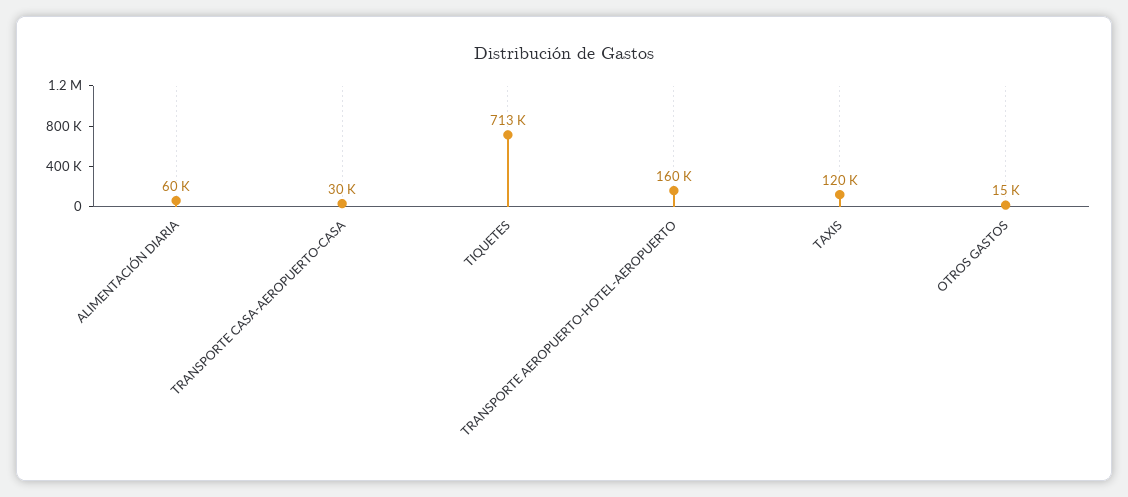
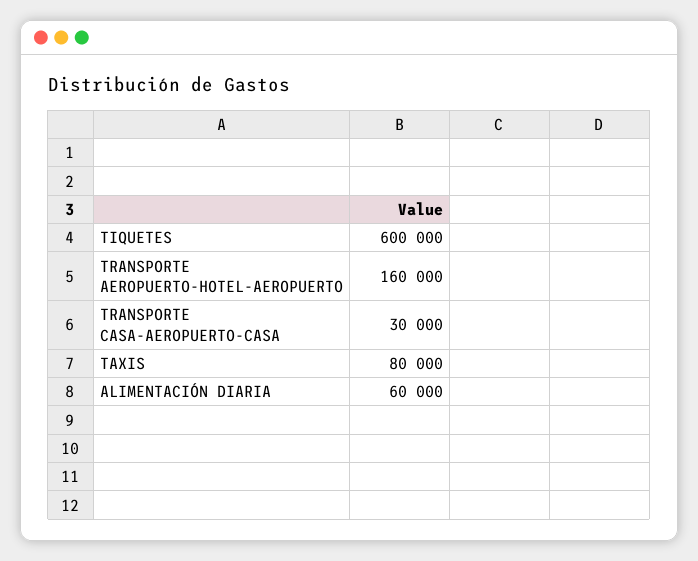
  {
    "ALIMENTACIÓN DIARIA": 60000,
    "TRANSPORTE CASA-AEROPUERTO-CASA": 30000,
-   "TIQUETES": 713000,
+   "TIQUETES": 600000,
    "TRANSPORTE AEROPUERTO-HOTEL-AEROPUERTO": 160000,
-   "TAXIS": 120000,
+   "TAXIS": 80000
-   "OTROS GASTOS": 15000
  }

